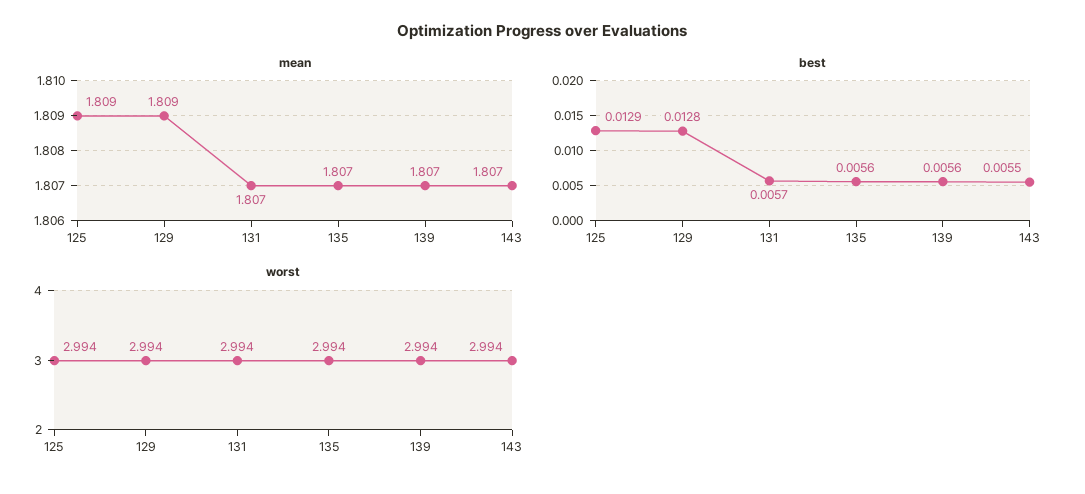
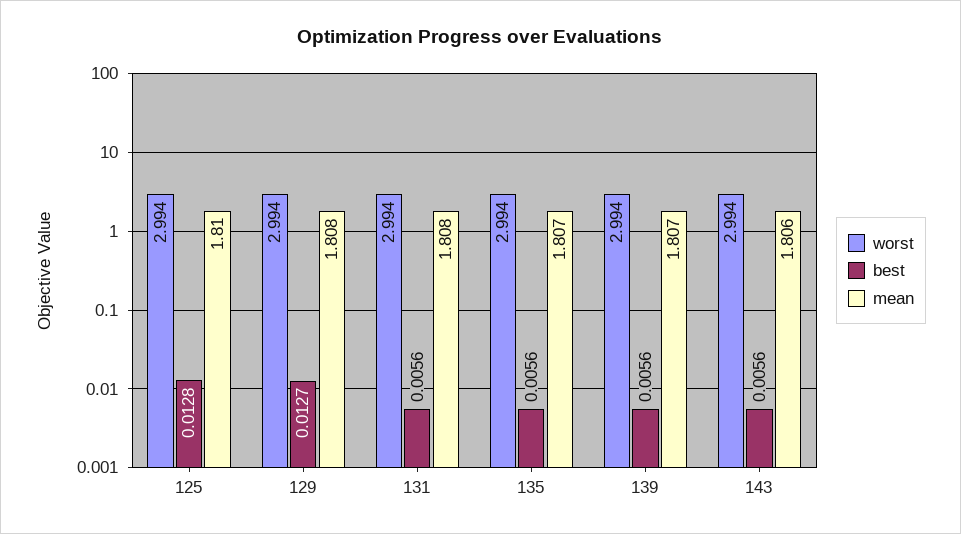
  {
    "mean": {
-     "125": 1.809,
+     "125": 1.81,
-     "129": 1.809,
+     "129": 1.808,
-     "131": 1.807,
+     "131": 1.808,
      "135": 1.807,
      "139": 1.807,
-     "143": 1.807
+     "143": 1.806
    },
    "best": {
-     "125": 0.0129,
+     "125": 0.0128,
-     "129": 0.0128,
+     "129": 0.0127,
-     "131": 0.0057,
+     "131": 0.0056,
      "135": 0.0056,
      "139": 0.0056,
-     "143": 0.0055
+     "143": 0.0056
    },
    "worst": {
      "125": 2.994,
      "129": 2.994,
      "131": 2.994,
      "135": 2.994,
      "139": 2.994,
      "143": 2.994
    }
  }

